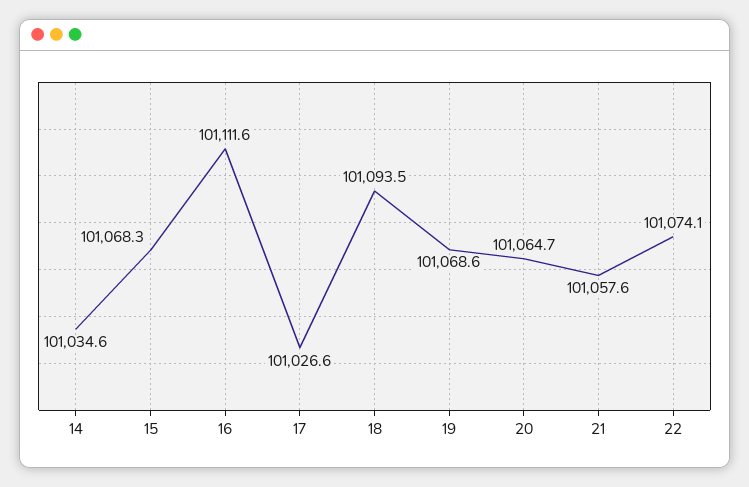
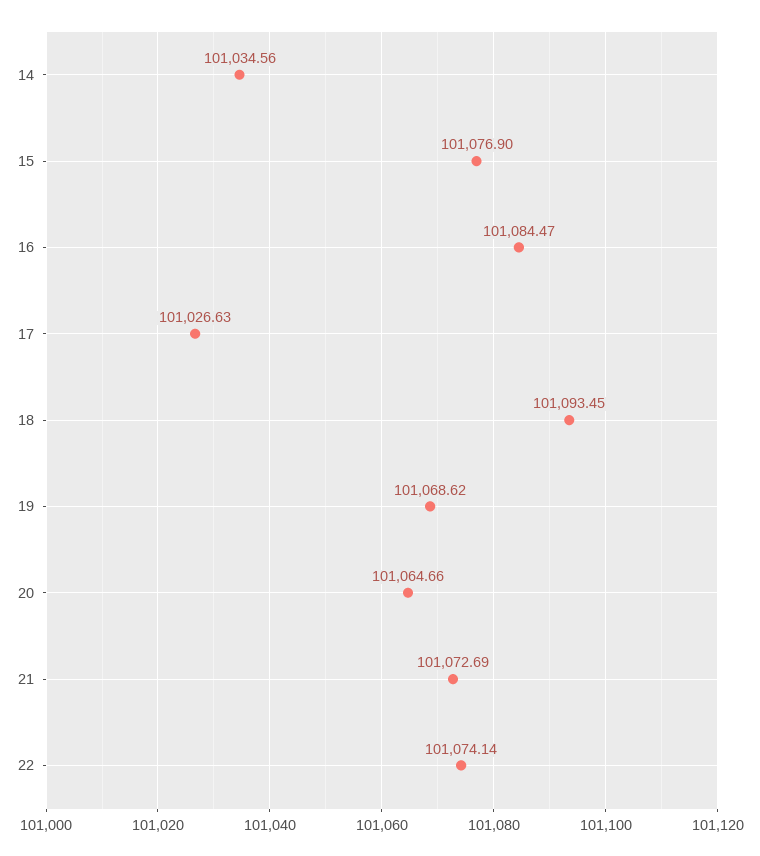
  {
    "14": 101034.56,
-   "15": 101068.3,
+   "15": 101076.9,
-   "16": 101111.6,
+   "16": 101084.47,
    "17": 101026.63,
    "18": 101093.45,
    "19": 101068.62,
    "20": 101064.66,
-   "21": 101057.6,
+   "21": 101072.69,
    "22": 101074.14
  }

